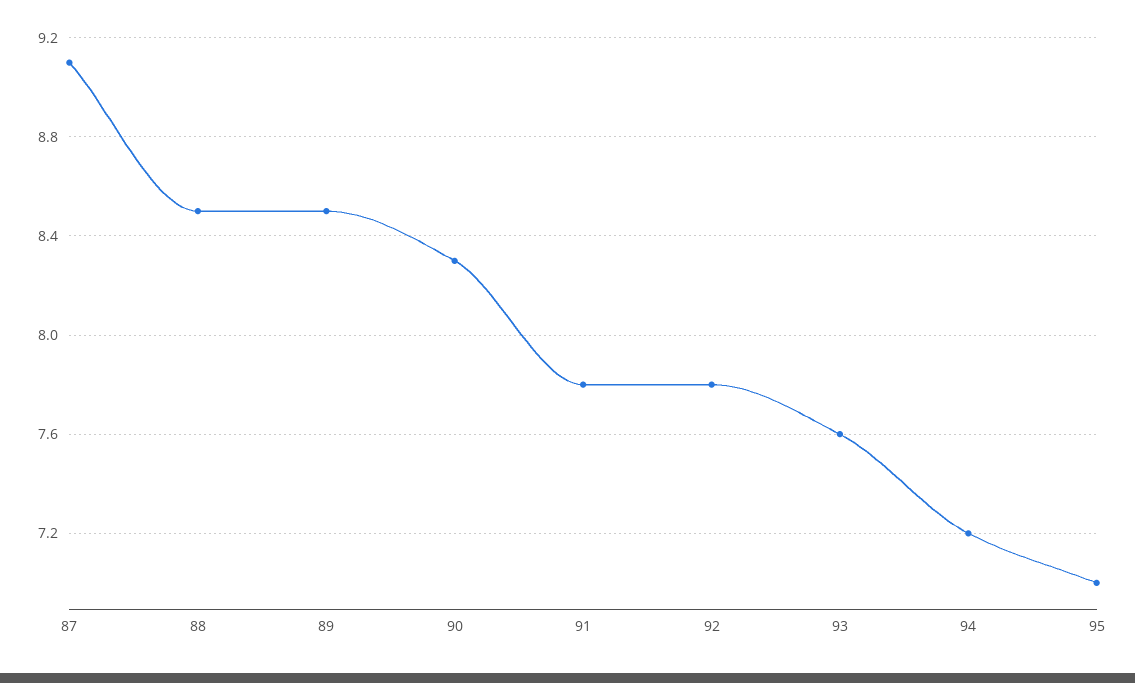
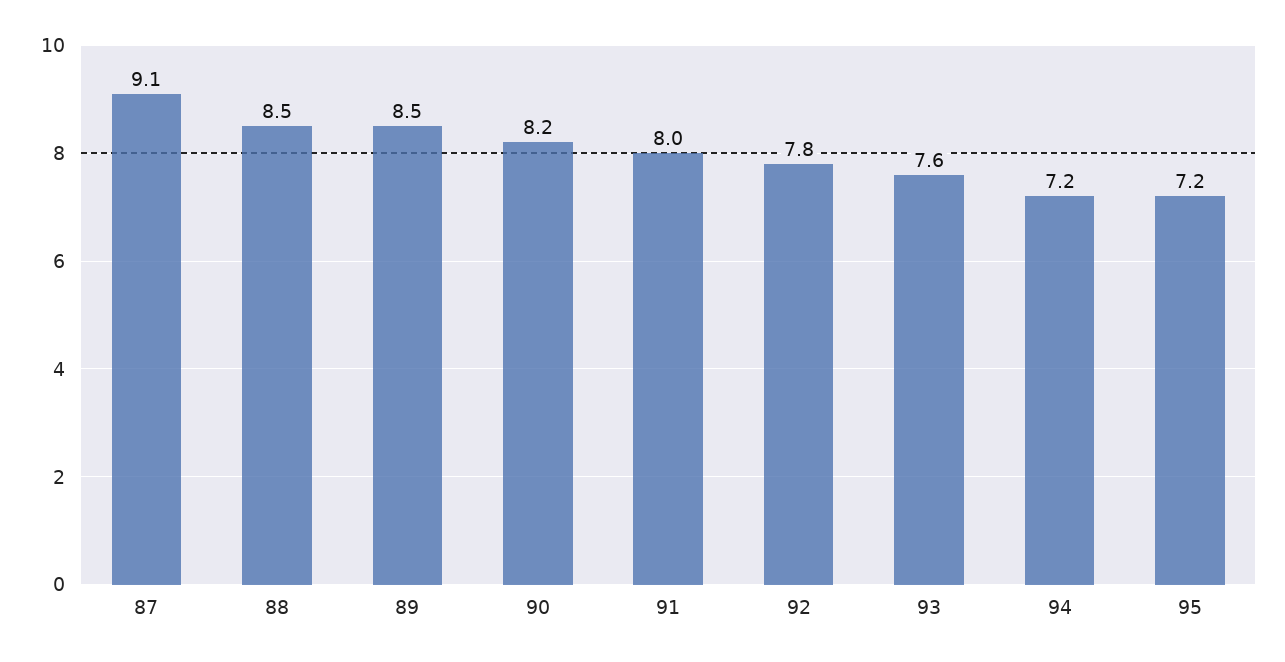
  {
    "87": 9.1,
    "88": 8.5,
    "89": 8.5,
-   "90": 8.3,
+   "90": 8.2,
-   "91": 7.8,
+   "91": 8,
    "92": 7.8,
    "93": 7.6,
    "94": 7.2,
-   "95": 7
+   "95": 7.2
  }

